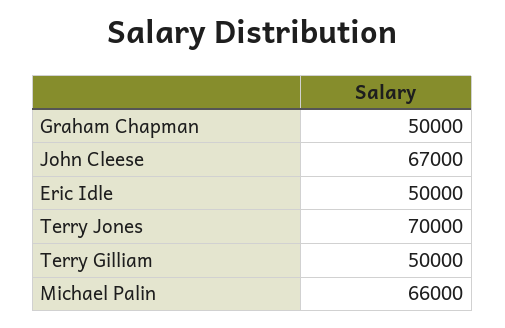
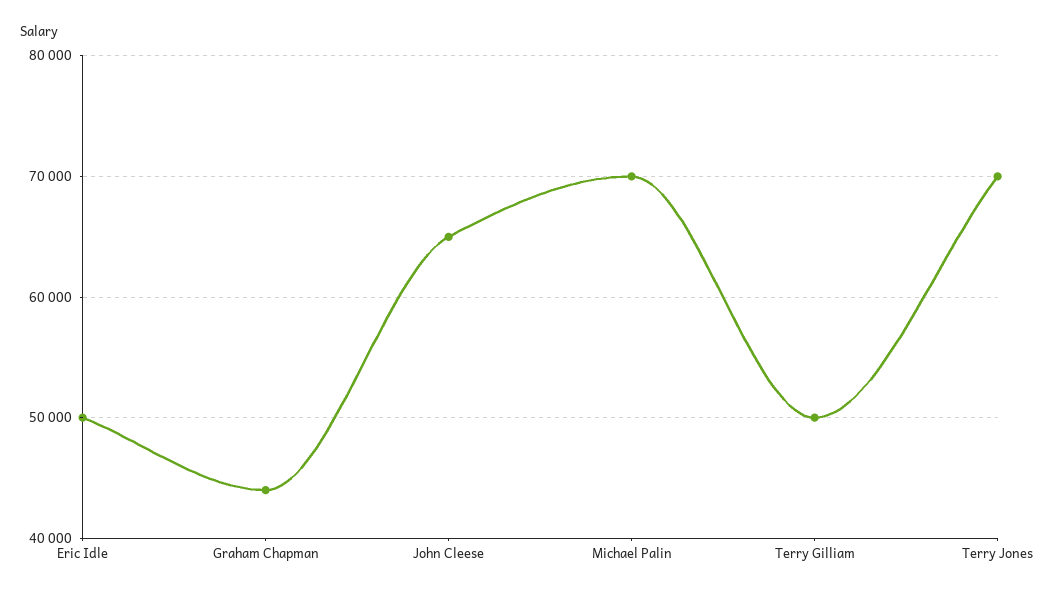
  {
-   "Graham Chapman": 50000,
+   "Graham Chapman": 44000,
-   "John Cleese": 67000,
+   "John Cleese": 65000,
    "Eric Idle": 50000,
    "Terry Jones": 70000,
    "Terry Gilliam": 50000,
-   "Michael Palin": 66000
+   "Michael Palin": 70000
  }

